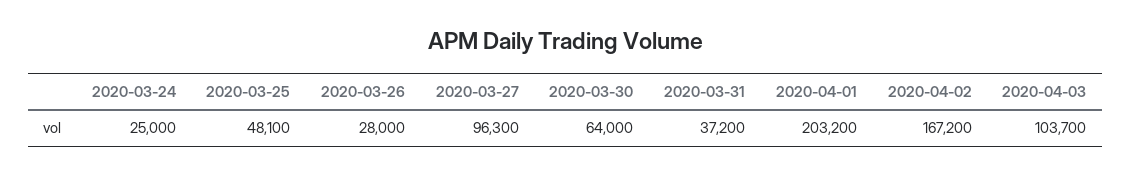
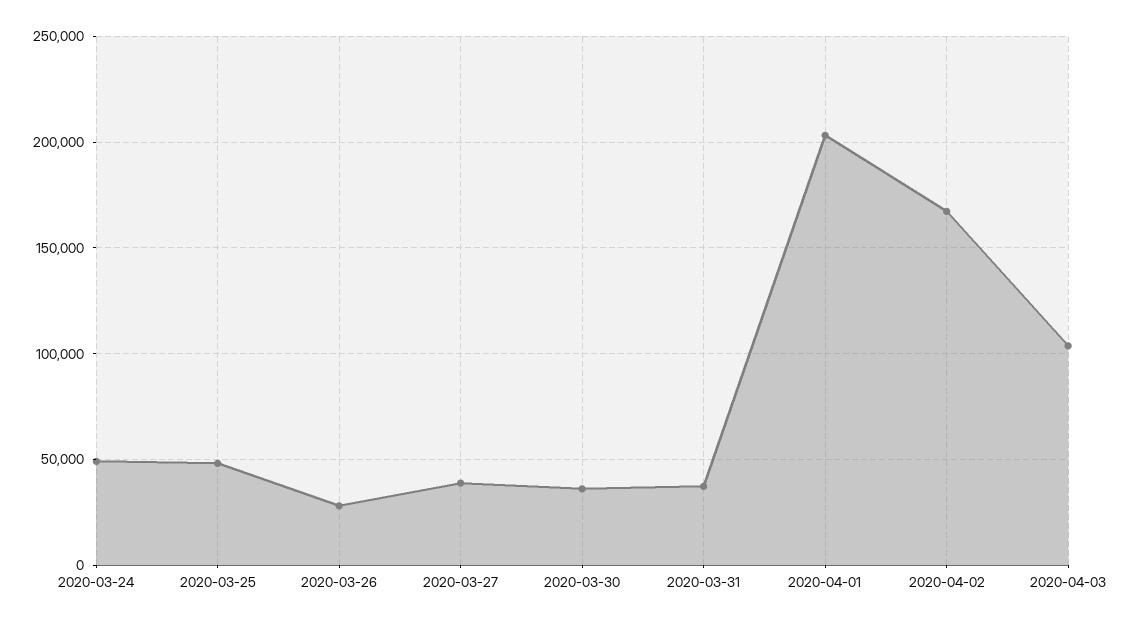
  {
-   "2020-03-24": 25000,
+   "2020-03-24": 50000,
    "2020-03-25": 48100,
    "2020-03-26": 28000,
-   "2020-03-27": 96300,
+   "2020-03-27": 40000,
-   "2020-03-30": 64000,
+   "2020-03-30": 35000,
    "2020-03-31": 37200,
    "2020-04-01": 203200,
    "2020-04-02": 167200,
    "2020-04-03": 103700
  }

